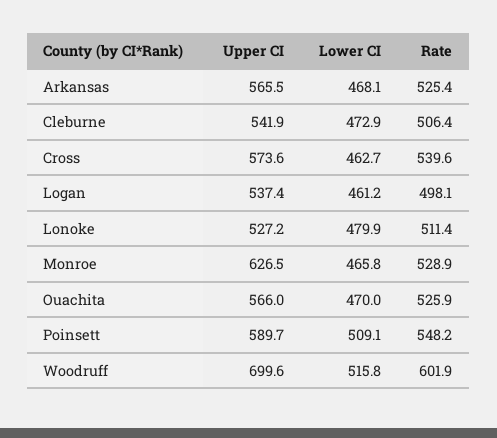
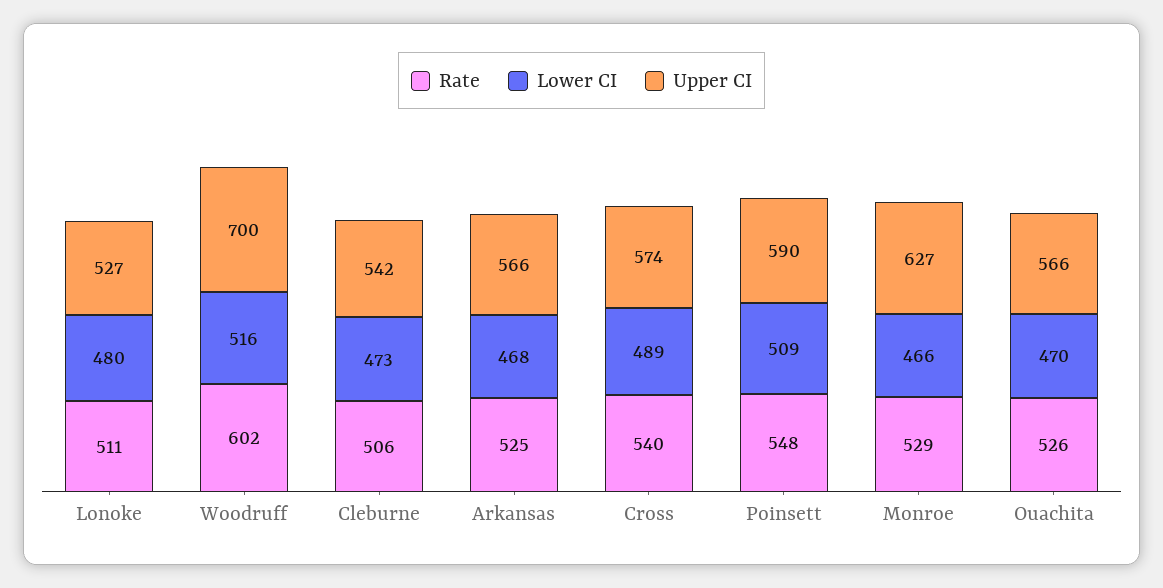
  {
    "Upper CI": {
      "Arkansas": 565.5,
      "Cleburne": 541.9,
      "Cross": 573.6,
-     "Logan": 537.4,
      "Lonoke": 527.2,
      "Monroe": 626.5,
      "Ouachita": 566,
      "Poinsett": 589.7,
      "Woodruff": 699.6
    },
    "Lower CI": {
      "Arkansas": 468.1,
      "Cleburne": 472.9,
-     "Cross": 462.7,
+     "Cross": 489,
-     "Logan": 461.2,
      "Lonoke": 479.9,
      "Monroe": 465.8,
      "Ouachita": 470,
      "Poinsett": 509.1,
      "Woodruff": 515.8
    },
    "Rate": {
      "Arkansas": 525.4,
      "Cleburne": 506.4,
      "Cross": 539.6,
-     "Logan": 498.1,
      "Lonoke": 511.4,
      "Monroe": 528.9,
      "Ouachita": 525.9,
      "Poinsett": 548.2,
      "Woodruff": 601.9
    }
  }

